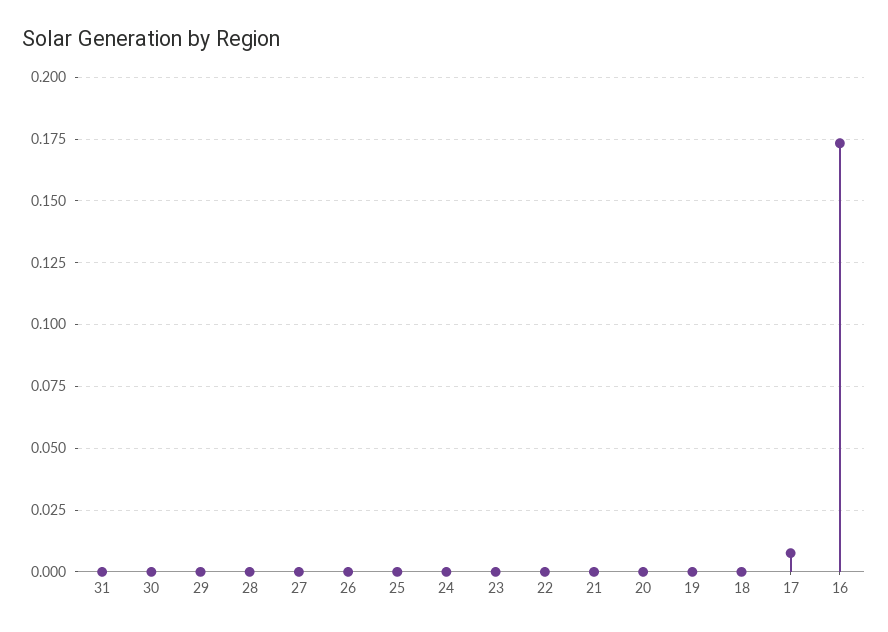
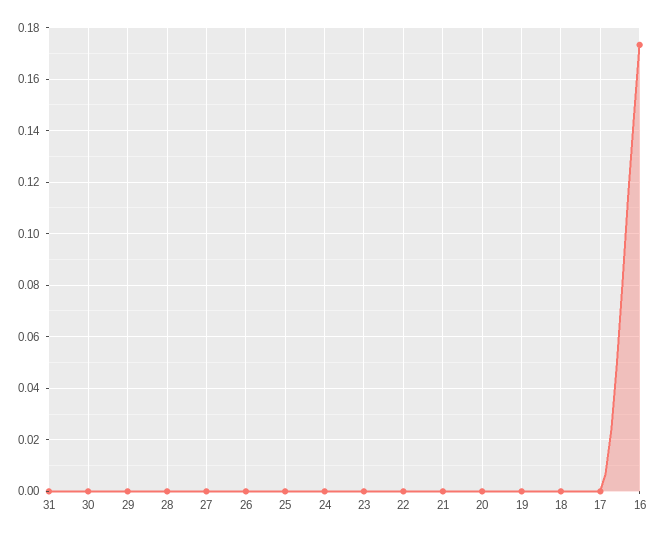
  {
    "31": 0,
    "30": 0,
    "29": 0,
    "28": 0,
    "27": 0,
    "26": 0,
    "25": 0,
    "24": 0,
    "23": 0,
    "22": 0,
    "21": 0,
    "20": 0,
    "19": 0,
    "18": 0,
-   "17": 0.0075,
+   "17": 0,
    "16": 0.1725
  }

